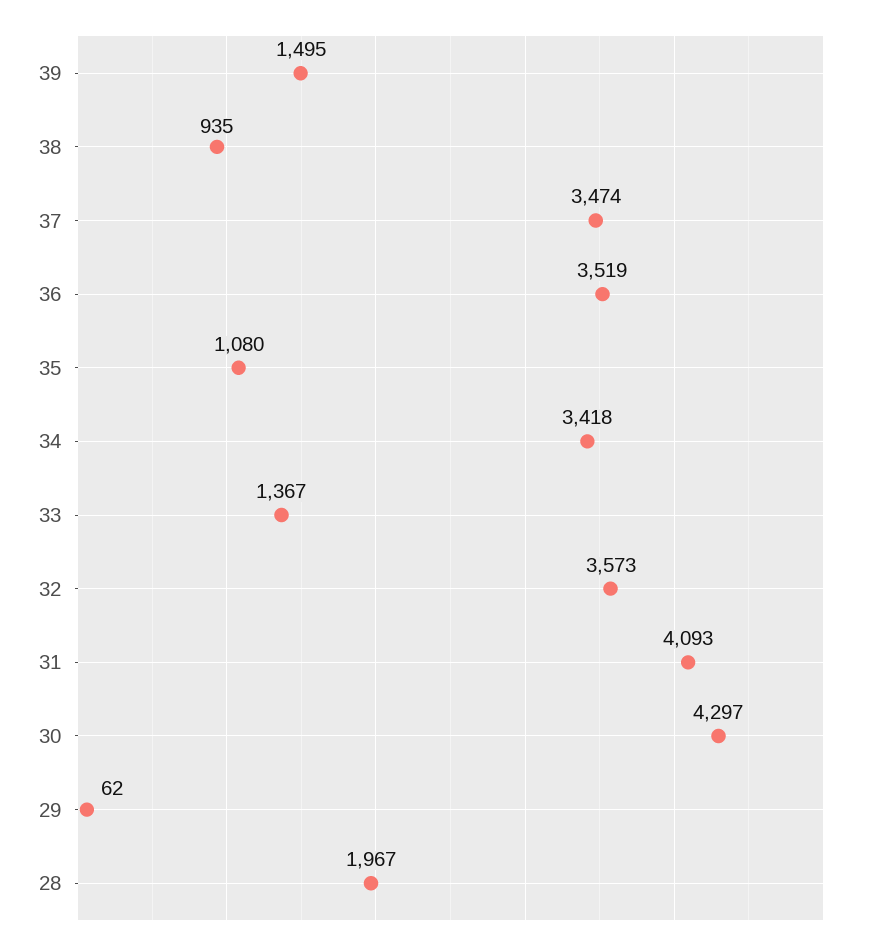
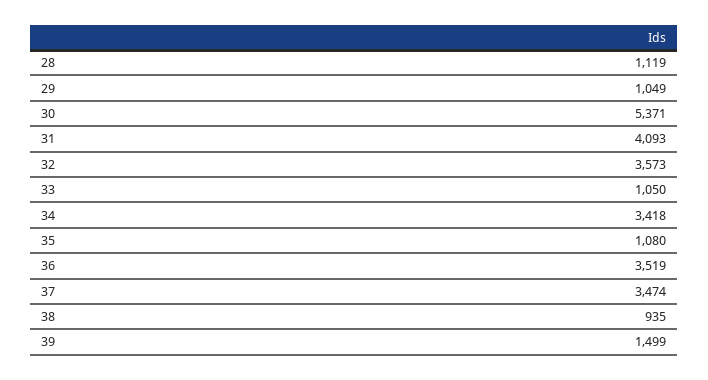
  {
-   "39": 1495,
+   "39": 1499,
    "38": 935,
    "37": 3474,
    "36": 3519,
    "35": 1080,
    "34": 3418,
-   "33": 1367,
+   "33": 1050,
    "32": 3573,
    "31": 4093,
-   "30": 4297,
+   "30": 5371,
-   "29": 62,
+   "29": 1049,
-   "28": 1967
+   "28": 1119
  }

